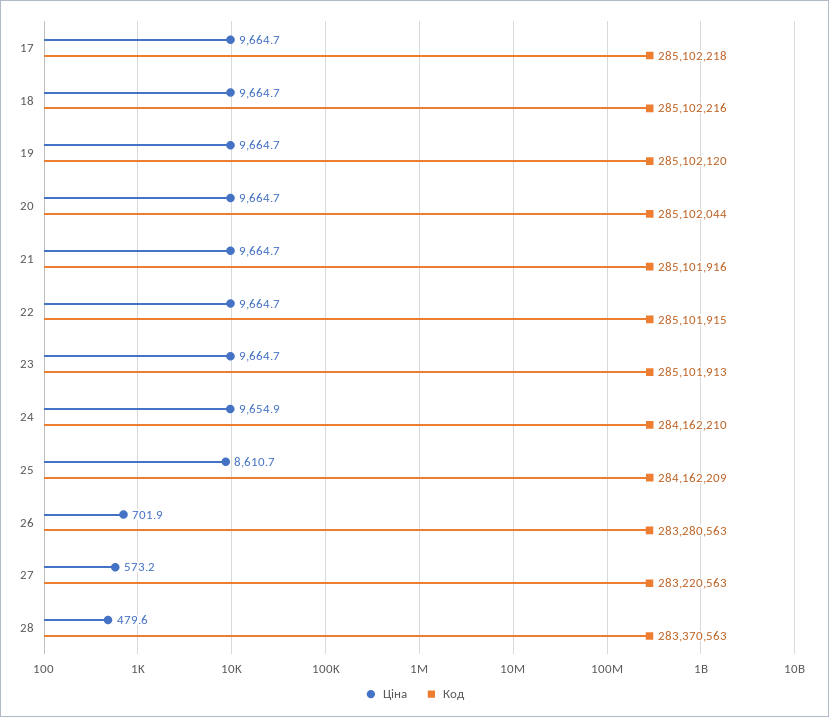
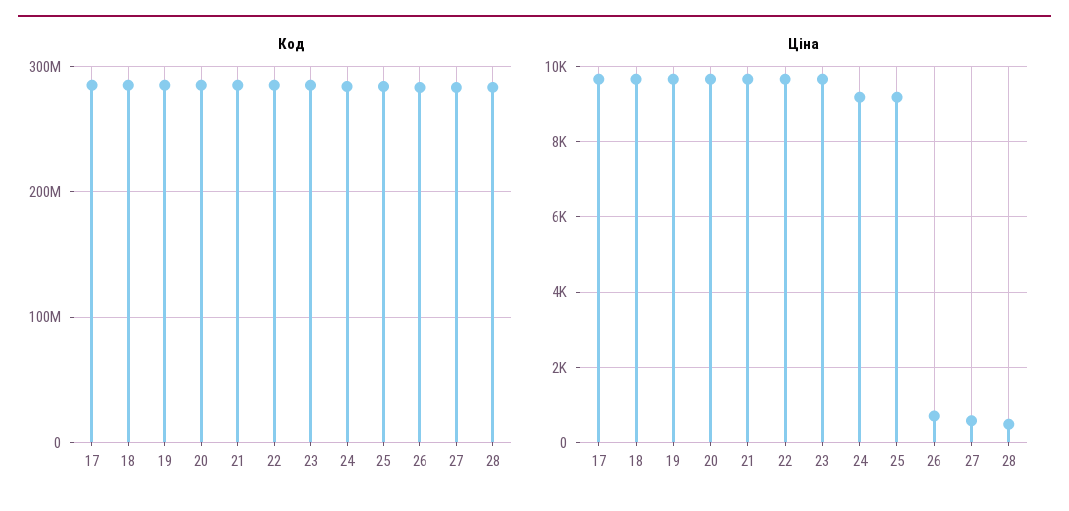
  {
    "Ціна": {
      "17": 9664.7,
      "18": 9664.7,
      "19": 9664.7,
      "20": 9664.7,
      "21": 9664.7,
      "22": 9664.7,
      "23": 9664.7,
-     "24": 9654.9,
+     "24": 9200,
-     "25": 8610.7,
+     "25": 9200,
      "26": 701.9,
      "27": 573.2,
      "28": 479.6
    },
    "Код": {
      "17": 285102218,
      "18": 285102216,
      "19": 285102120,
      "20": 285102044,
      "21": 285101916,
      "22": 285101915,
      "23": 285101913,
      "24": 284162210,
      "25": 284162209,
      "26": 283280563,
      "27": 283220563,
      "28": 283370563
    }
  }

